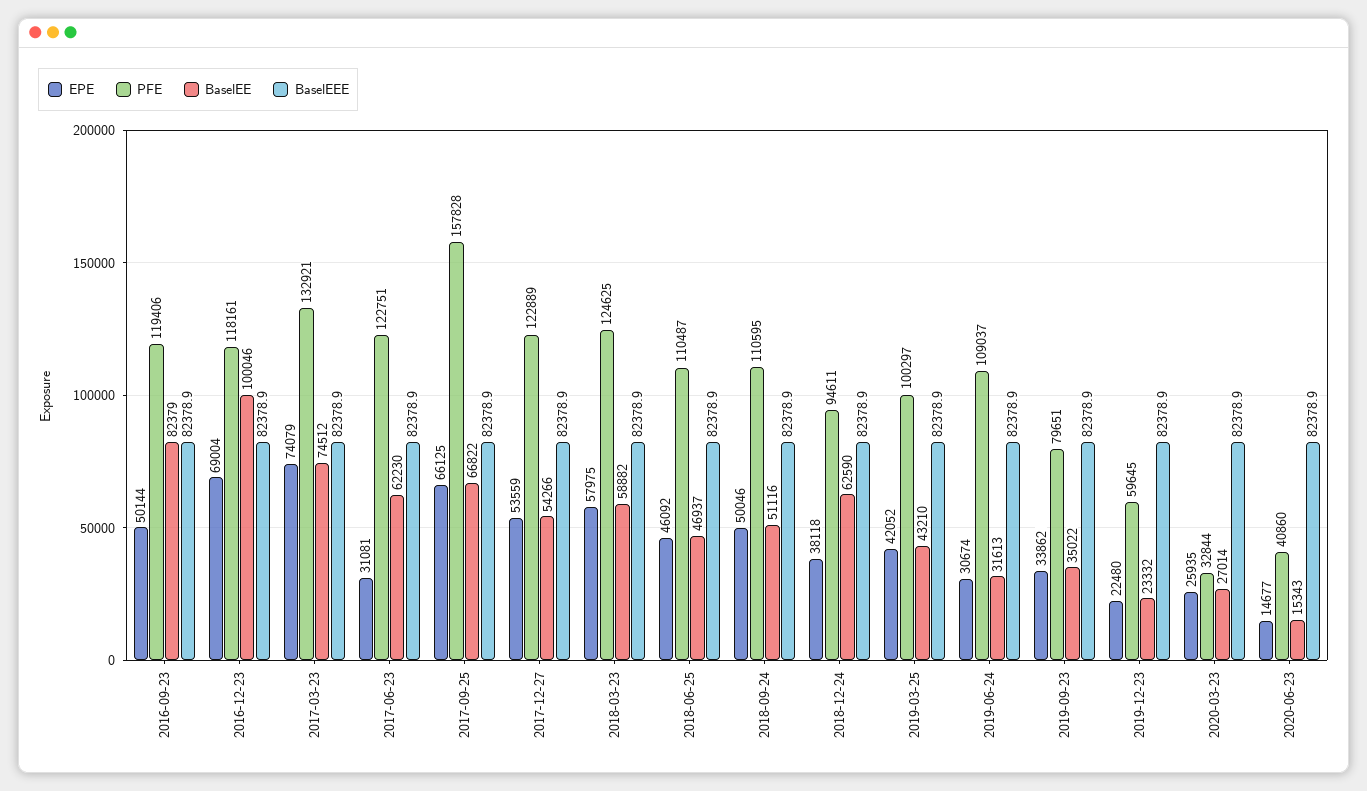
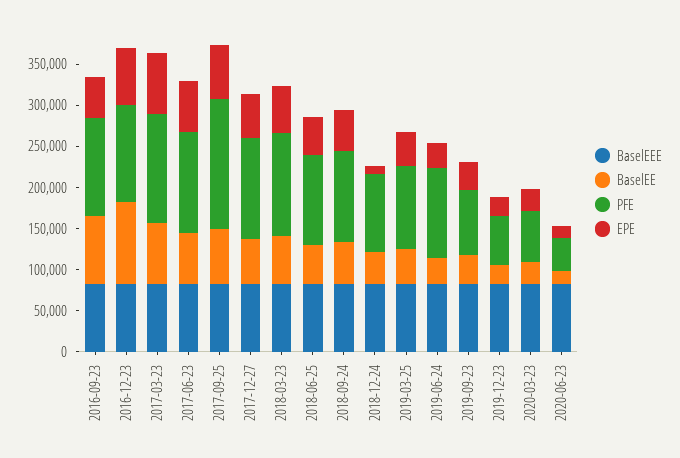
  {
    "EPE": {
      "2016-09-23": 50144,
      "2016-12-23": 69004,
      "2017-03-23": 74079,
-     "2017-06-23": 31081,
+     "2017-06-23": 60000,
      "2017-09-25": 66125,
      "2017-12-27": 53559,
      "2018-03-23": 57975,
      "2018-06-25": 46092,
      "2018-09-24": 50046,
-     "2018-12-24": 38118,
+     "2018-12-24": 10000,
      "2019-03-25": 42052,
      "2019-06-24": 30674,
      "2019-09-23": 33862,
      "2019-12-23": 22480,
      "2020-03-23": 25935,
      "2020-06-23": 14677
    },
    "PFE": {
      "2016-09-23": 119406,
      "2016-12-23": 118161,
      "2017-03-23": 132921,
      "2017-06-23": 122751,
      "2017-09-25": 157828,
      "2017-12-27": 122889,
      "2018-03-23": 124625,
      "2018-06-25": 110487,
      "2018-09-24": 110595,
      "2018-12-24": 94611,
      "2019-03-25": 100297,
      "2019-06-24": 109037,
      "2019-09-23": 79651,
      "2019-12-23": 59645,
-     "2020-03-23": 32844,
+     "2020-03-23": 60000,
      "2020-06-23": 40860
    },
    "BaselEE": {
      "2016-09-23": 82379,
      "2016-12-23": 100046,
      "2017-03-23": 74512,
      "2017-06-23": 62230,
      "2017-09-25": 66822,
      "2017-12-27": 54266,
      "2018-03-23": 58882,
      "2018-06-25": 46937,
      "2018-09-24": 51116,
-     "2018-12-24": 62590,
+     "2018-12-24": 40000,
      "2019-03-25": 43210,
      "2019-06-24": 31613,
      "2019-09-23": 35022,
      "2019-12-23": 23332,
      "2020-03-23": 27014,
      "2020-06-23": 15343
    },
    "BaselEEE": {
      "2016-09-23": 82378.9,
      "2016-12-23": 82378.9,
      "2017-03-23": 82378.9,
      "2017-06-23": 82378.9,
      "2017-09-25": 82378.9,
      "2017-12-27": 82378.9,
      "2018-03-23": 82378.9,
      "2018-06-25": 82378.9,
      "2018-09-24": 82378.9,
      "2018-12-24": 82378.9,
      "2019-03-25": 82378.9,
      "2019-06-24": 82378.9,
      "2019-09-23": 82378.9,
      "2019-12-23": 82378.9,
      "2020-03-23": 82378.9,
      "2020-06-23": 82378.9
    }
  }

